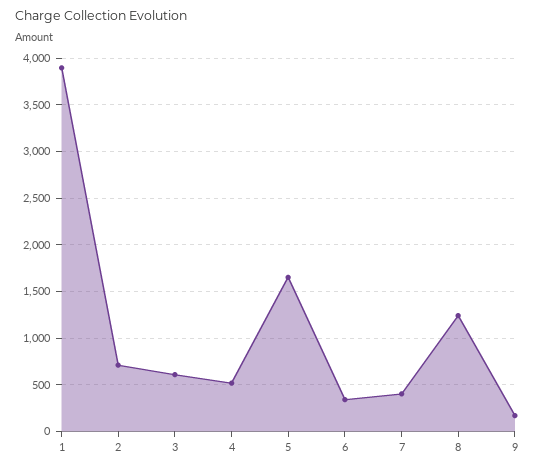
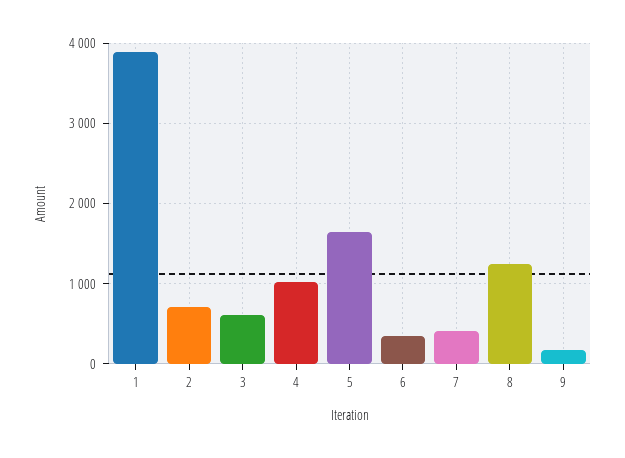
  {
    "1": 3900,
    "2": 700,
    "3": 600,
-   "4": 500,
+   "4": 1000,
    "5": 1700,
    "6": 300,
    "7": 400,
    "8": 1200,
    "9": 200
  }

